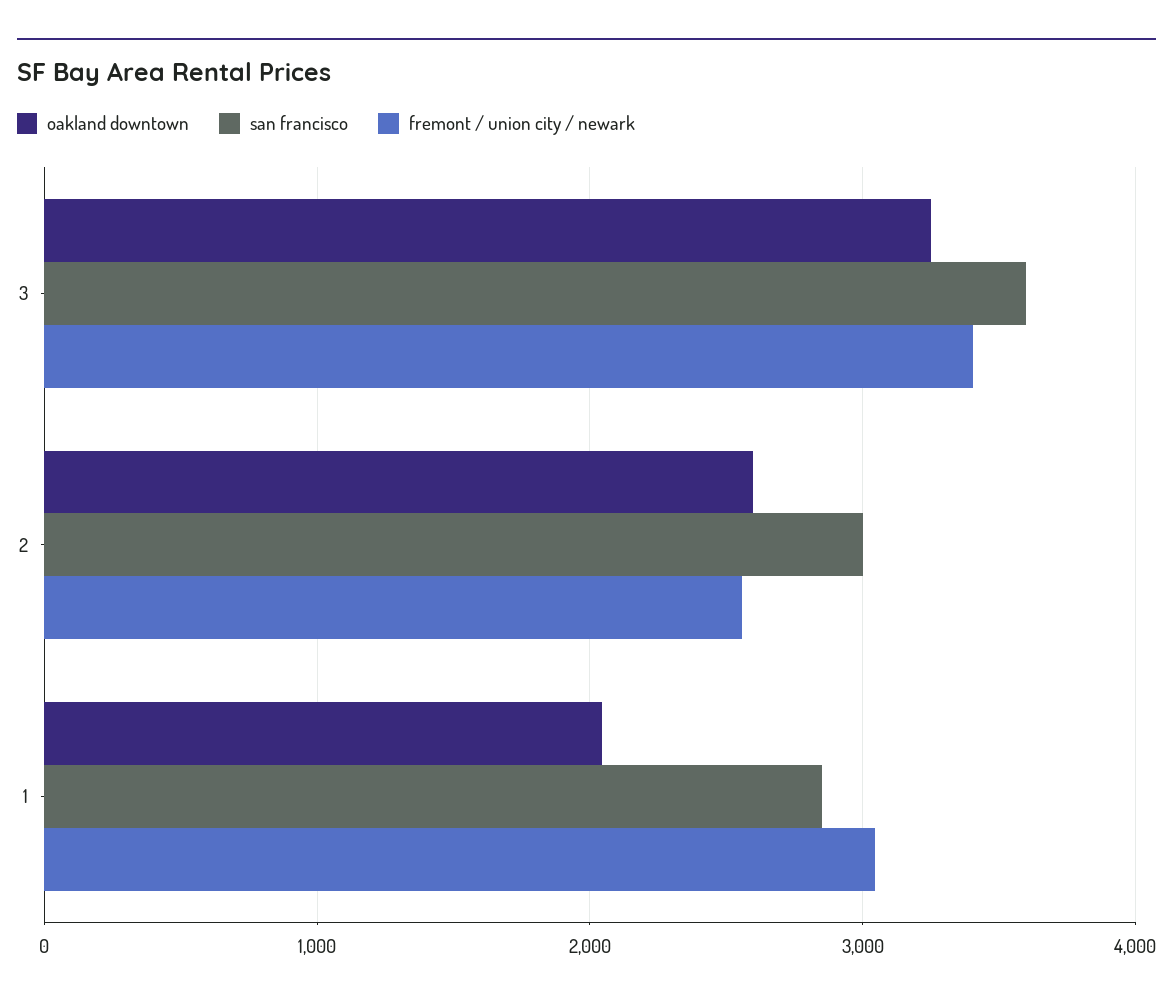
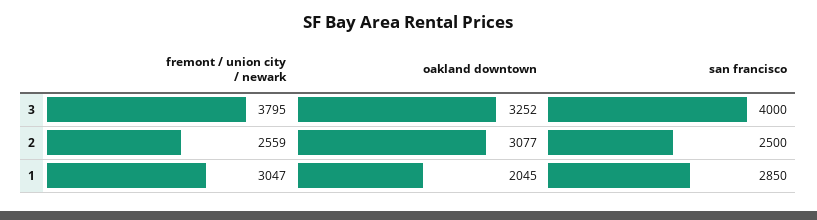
  {
    "oakland downtown": {
      "3": 3252,
-     "2": 2600,
+     "2": 3077,
      "1": 2045
    },
    "san francisco": {
-     "3": 3600,
+     "3": 4000,
-     "2": 3000,
+     "2": 2500,
      "1": 2850
    },
    "fremont / union city / newark": {
-     "3": 3400,
+     "3": 3795,
      "2": 2559,
      "1": 3047
    }
  }

